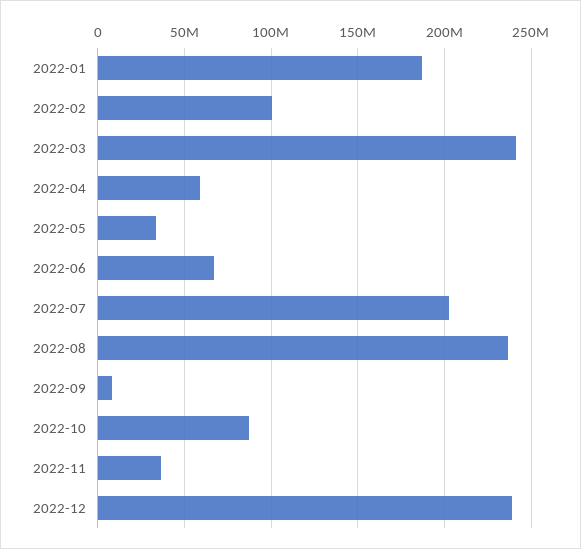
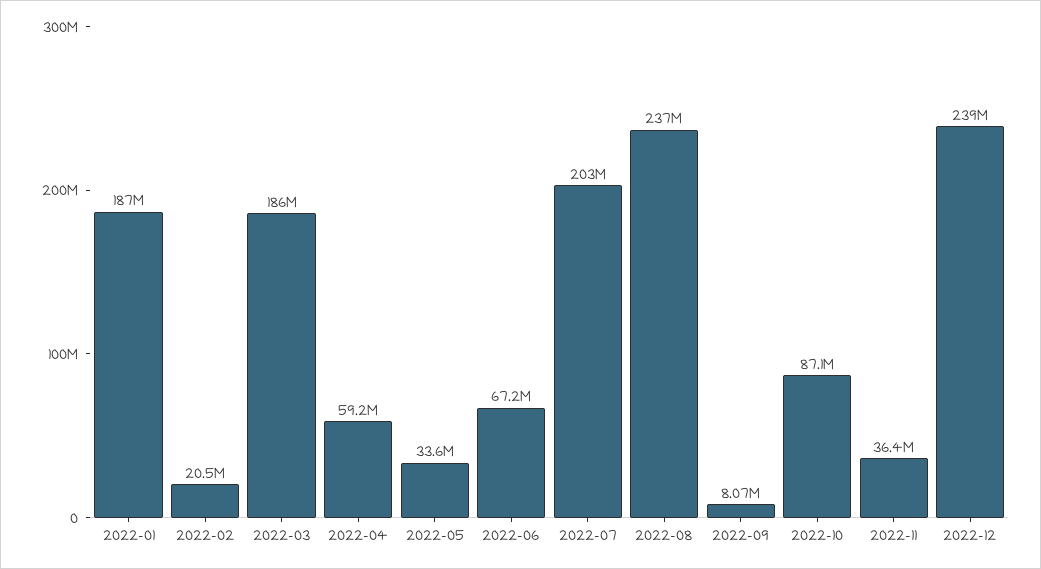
  {
    "2022-01": 187000000,
-   "2022-02": 100000000,
+   "2022-02": 20500000,
-   "2022-03": 240000000,
+   "2022-03": 186000000,
    "2022-04": 59200000,
    "2022-05": 33600000,
    "2022-06": 67200000,
    "2022-07": 203000000,
    "2022-08": 237000000,
    "2022-09": 8070000,
    "2022-10": 87100000,
    "2022-11": 36400000,
    "2022-12": 239000000
  }

